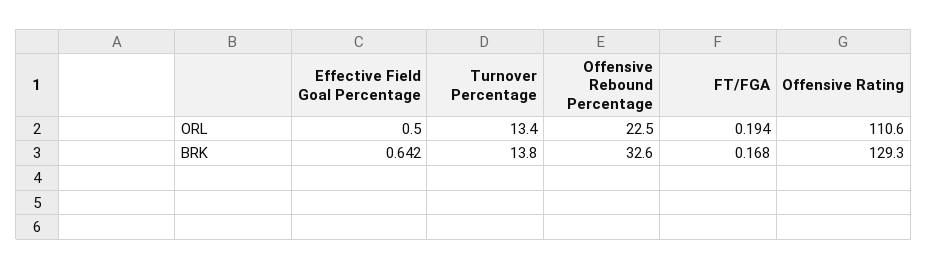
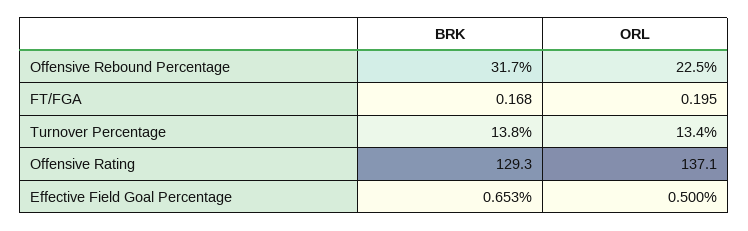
  {
    "Effective Field Goal Percentage": {
      "ORL": 0.5,
-     "BRK": 0.642
+     "BRK": 0.653
    },
    "Turnover Percentage": {
      "ORL": 13.4,
      "BRK": 13.8
    },
    "Offensive Rebound Percentage": {
      "ORL": 22.5,
-     "BRK": 32.6
+     "BRK": 31.7
    },
    "FT/FGA": {
-     "ORL": 0.194,
+     "ORL": 0.195,
      "BRK": 0.168
    },
    "Offensive Rating": {
-     "ORL": 110.6,
+     "ORL": 137.1,
      "BRK": 129.3
    }
  }

